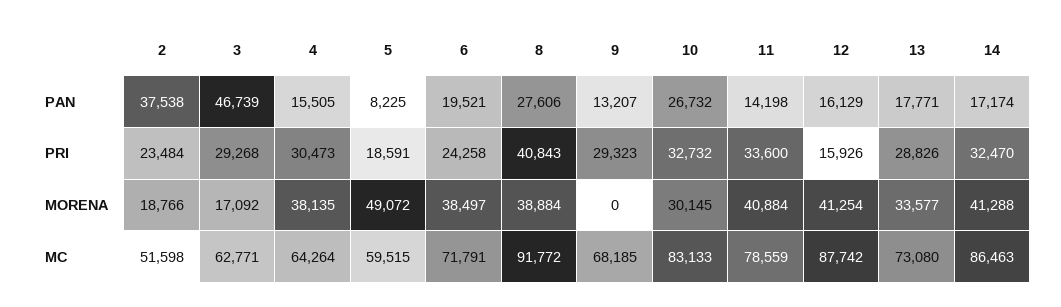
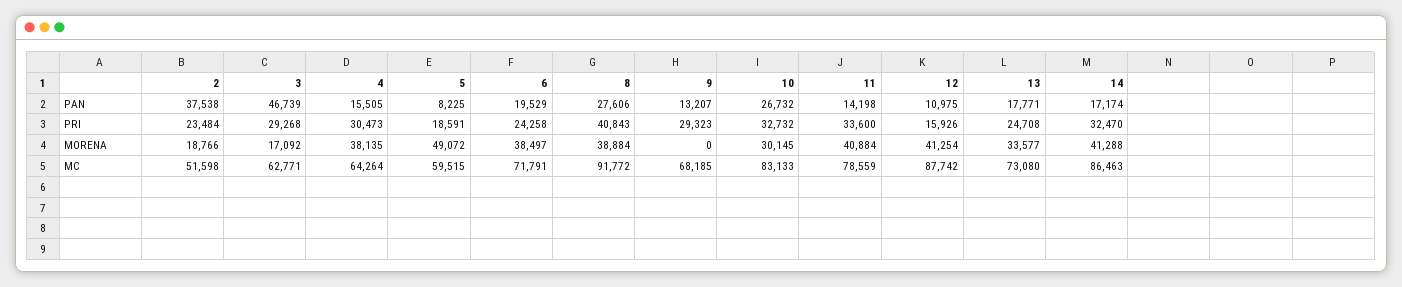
  {
    "2": {
      "PAN": 37538,
      "PRI": 23484,
      "MORENA": 18766,
      "MC": 51598
    },
    "3": {
      "PAN": 46739,
      "PRI": 29268,
      "MORENA": 17092,
      "MC": 62771
    },
    "4": {
      "PAN": 15505,
      "PRI": 30473,
      "MORENA": 38135,
      "MC": 64264
    },
    "5": {
      "PAN": 8225,
      "PRI": 18591,
      "MORENA": 49072,
      "MC": 59515
    },
    "6": {
-     "PAN": 19521,
+     "PAN": 19529,
      "PRI": 24258,
      "MORENA": 38497,
      "MC": 71791
    },
    "8": {
      "PAN": 27606,
      "PRI": 40843,
      "MORENA": 38884,
      "MC": 91772
    },
    "9": {
      "PAN": 13207,
      "PRI": 29323,
      "MORENA": 0,
      "MC": 68185
    },
    "10": {
      "PAN": 26732,
      "PRI": 32732,
      "MORENA": 30145,
      "MC": 83133
    },
    "11": {
      "PAN": 14198,
      "PRI": 33600,
      "MORENA": 40884,
      "MC": 78559
    },
    "12": {
-     "PAN": 16129,
+     "PAN": 10975,
      "PRI": 15926,
      "MORENA": 41254,
      "MC": 87742
    },
    "13": {
      "PAN": 17771,
-     "PRI": 28826,
+     "PRI": 24708,
      "MORENA": 33577,
      "MC": 73080
    },
    "14": {
      "PAN": 17174,
      "PRI": 32470,
      "MORENA": 41288,
      "MC": 86463
    }
  }

